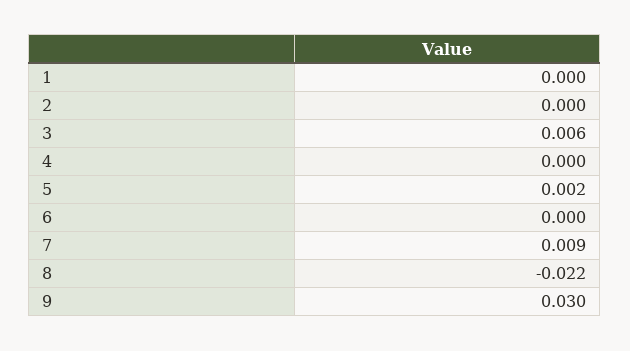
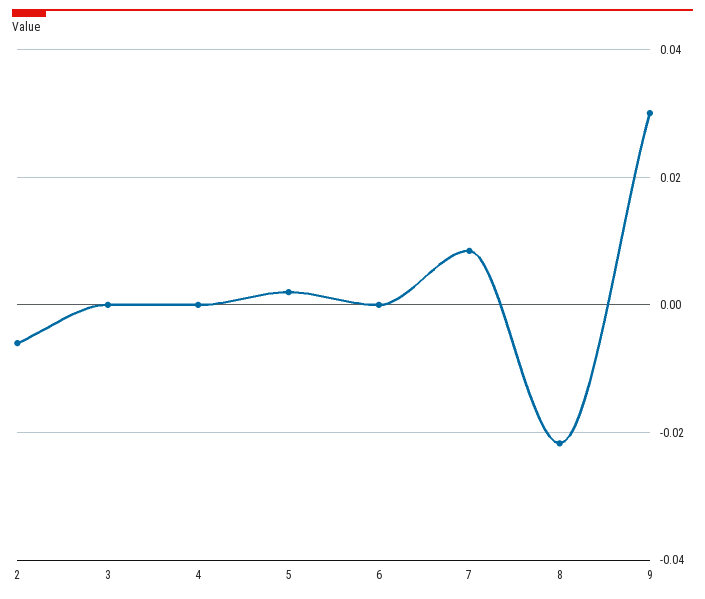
  {
-   "1": 0,
-   "2": 0,
+   "2": -0.006,
-   "3": 0.006,
+   "3": 0,
    "4": 0,
    "5": 0.002,
    "6": 0,
    "7": 0.009,
    "8": -0.022,
    "9": 0.03
  }

